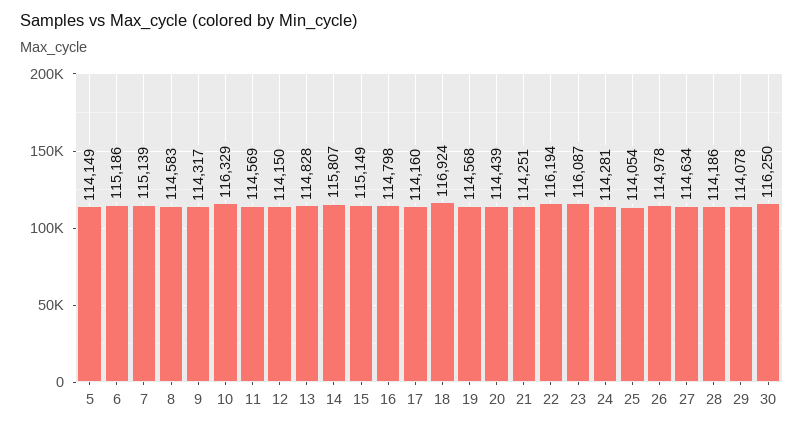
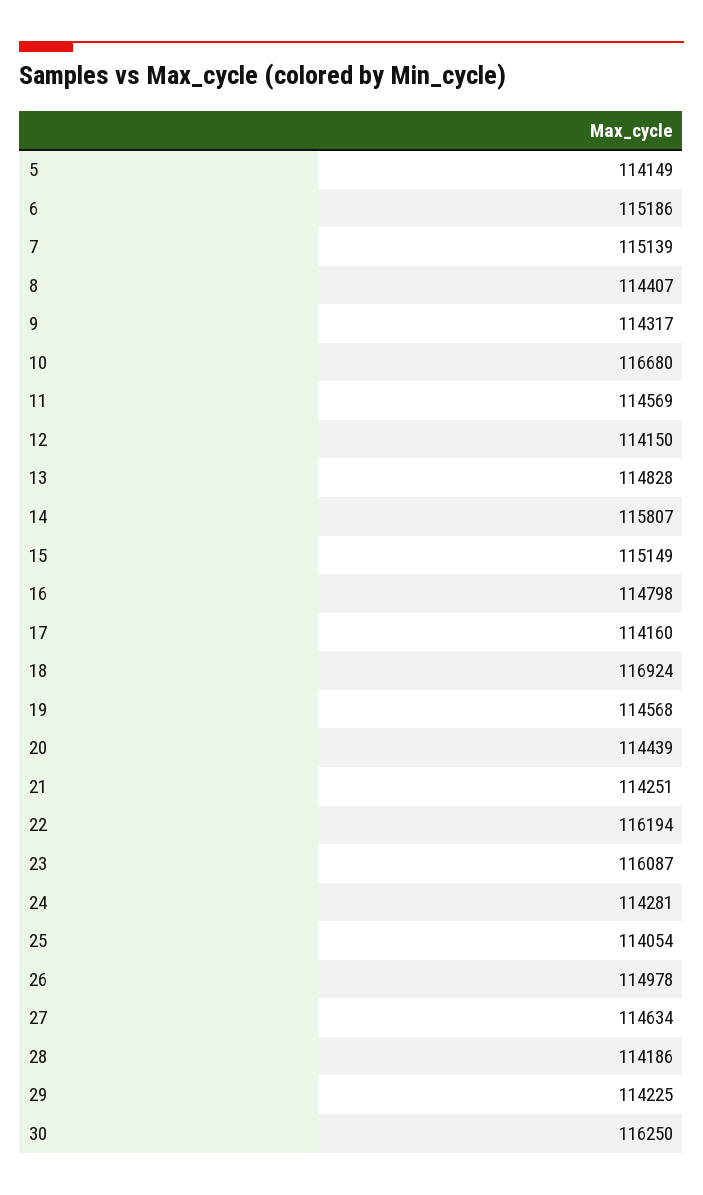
  {
    "5": 114149,
    "6": 115186,
    "7": 115139,
-   "8": 114583,
+   "8": 114407,
    "9": 114317,
-   "10": 116329,
+   "10": 116680,
    "11": 114569,
    "12": 114150,
    "13": 114828,
    "14": 115807,
    "15": 115149,
    "16": 114798,
    "17": 114160,
    "18": 116924,
    "19": 114568,
    "20": 114439,
    "21": 114251,
    "22": 116194,
    "23": 116087,
    "24": 114281,
    "25": 114054,
    "26": 114978,
    "27": 114634,
    "28": 114186,
-   "29": 114078,
+   "29": 114225,
    "30": 116250
  }

